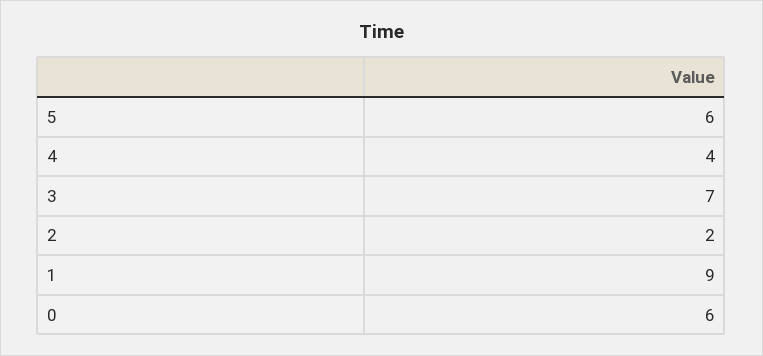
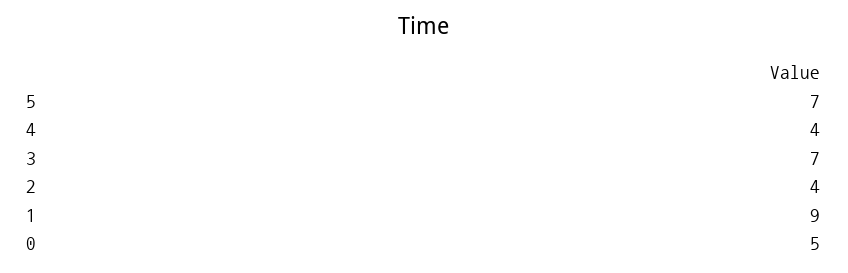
  {
-   "5": 6,
+   "5": 7,
    "4": 4,
    "3": 7,
-   "2": 2,
+   "2": 4,
    "1": 9,
-   "0": 6
+   "0": 5
  }

